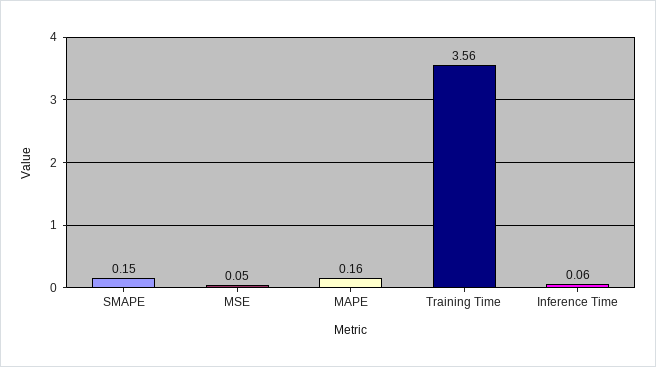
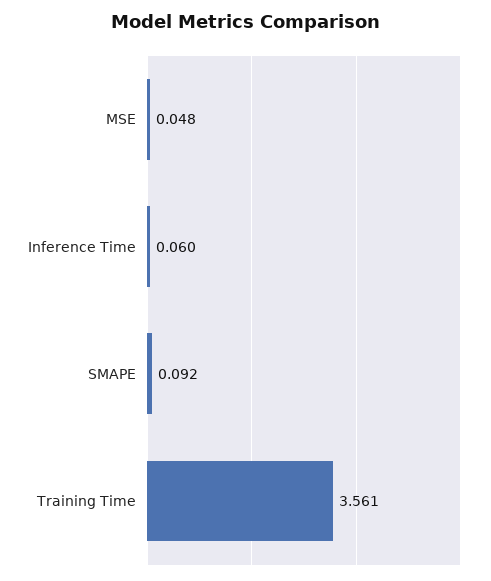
  {
-   "SMAPE": 0.15,
+   "SMAPE": 0.092,
    "MSE": 0.048,
-   "MAPE": 0.16,
    "Training Time": 3.561,
    "Inference Time": 0.06
  }

